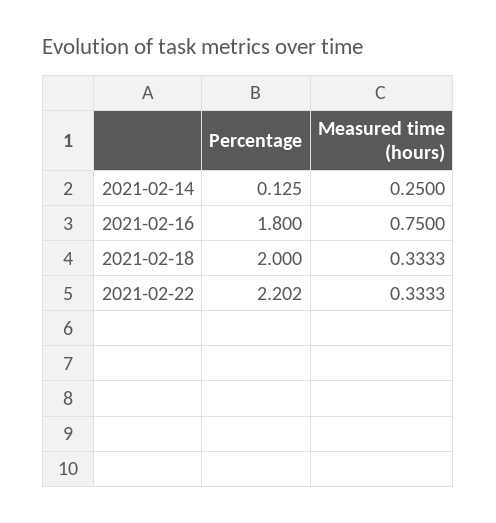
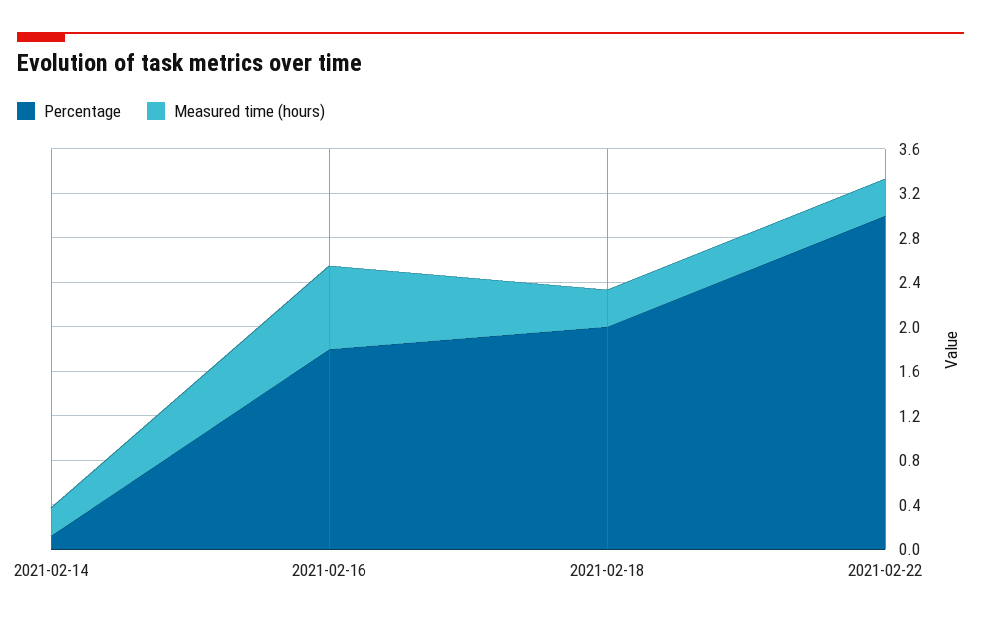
  {
    "Percentage": {
      "2021-02-14": 0.125,
      "2021-02-16": 1.8,
      "2021-02-18": 2,
-     "2021-02-22": 2.202
+     "2021-02-22": 3
    },
    "Measured time (hours)": {
      "2021-02-14": 0.25,
      "2021-02-16": 0.75,
      "2021-02-18": 0.3333,
      "2021-02-22": 0.3333
    }
  }

